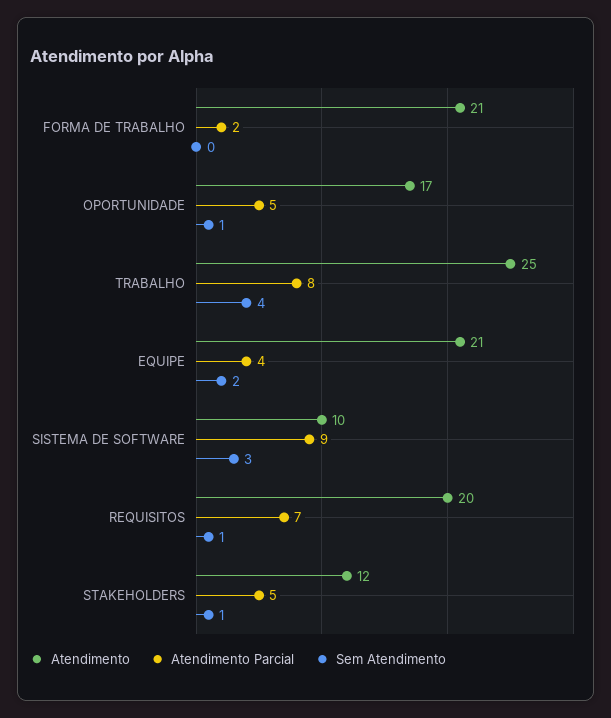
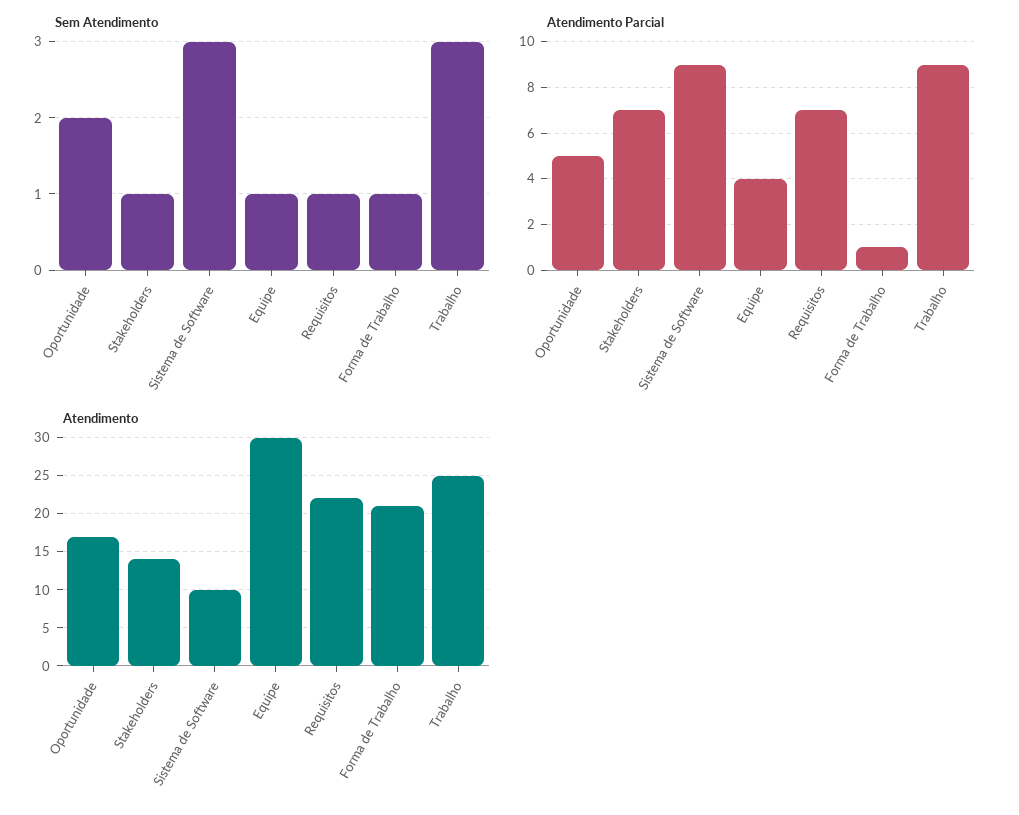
  {
    "Atendimento": {
      "FORMA DE TRABALHO": 21,
      "OPORTUNIDADE": 17,
      "TRABALHO": 25,
-     "EQUIPE": 21,
+     "EQUIPE": 30,
      "SISTEMA DE SOFTWARE": 10,
-     "REQUISITOS": 20,
+     "REQUISITOS": 22,
-     "STAKEHOLDERS": 12
+     "STAKEHOLDERS": 14
    },
    "Atendimento Parcial": {
-     "FORMA DE TRABALHO": 2,
+     "FORMA DE TRABALHO": 1,
      "OPORTUNIDADE": 5,
-     "TRABALHO": 8,
+     "TRABALHO": 9,
      "EQUIPE": 4,
      "SISTEMA DE SOFTWARE": 9,
      "REQUISITOS": 7,
-     "STAKEHOLDERS": 5
+     "STAKEHOLDERS": 7
    },
    "Sem Atendimento": {
-     "FORMA DE TRABALHO": 0,
+     "FORMA DE TRABALHO": 1,
-     "OPORTUNIDADE": 1,
+     "OPORTUNIDADE": 2,
-     "TRABALHO": 4,
+     "TRABALHO": 3,
-     "EQUIPE": 2,
+     "EQUIPE": 1,
      "SISTEMA DE SOFTWARE": 3,
      "REQUISITOS": 1,
      "STAKEHOLDERS": 1
    }
  }

